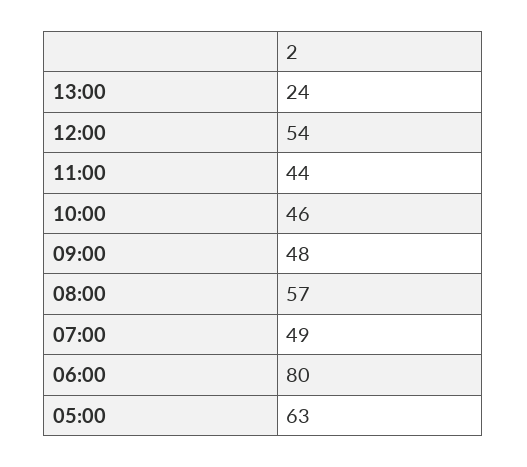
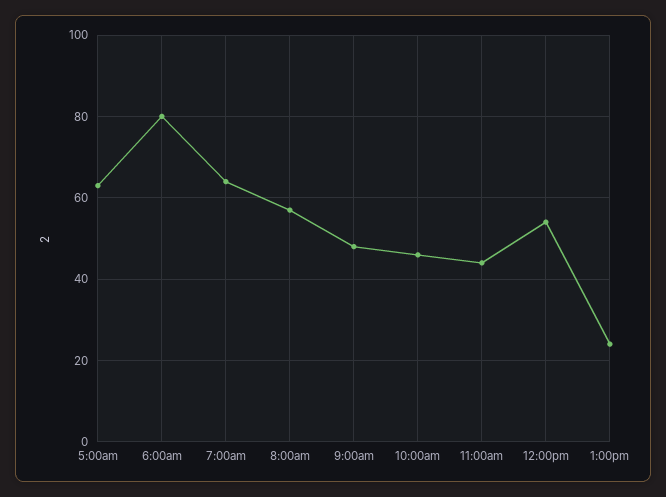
  {
    "13:00": 24,
    "12:00": 54,
    "11:00": 44,
    "10:00": 46,
    "09:00": 48,
    "08:00": 57,
-   "07:00": 49,
+   "07:00": 65,
    "06:00": 80,
    "05:00": 63
  }

